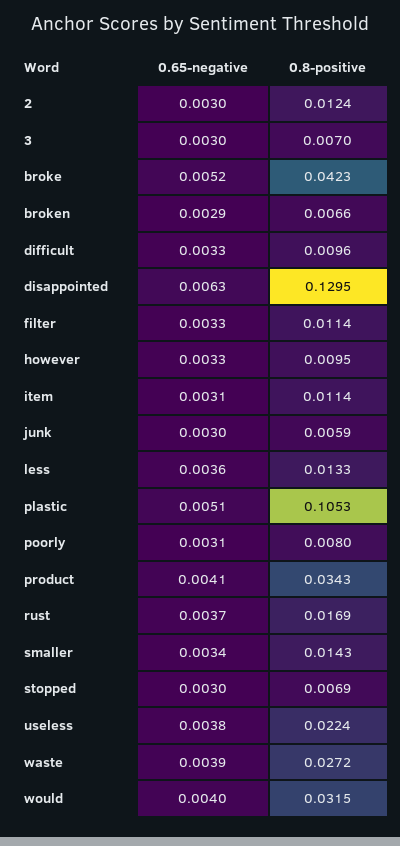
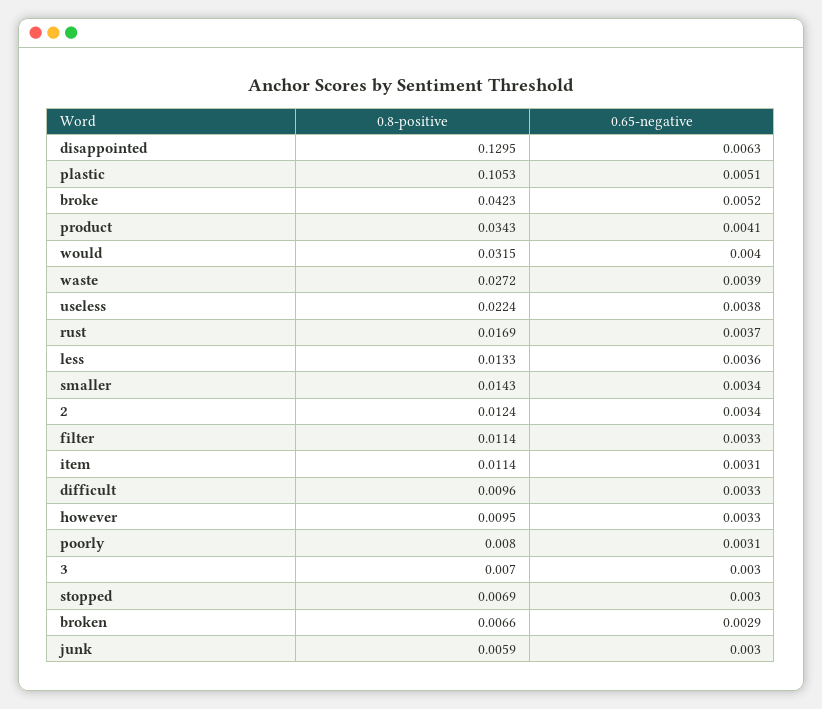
  {
    "0.65-negative": {
-     "2": 0.003,
+     "2": 0.0034,
      "3": 0.003,
      "broke": 0.0052,
      "broken": 0.0029,
      "difficult": 0.0033,
      "disappointed": 0.0063,
      "filter": 0.0033,
      "however": 0.0033,
      "item": 0.0031,
      "junk": 0.003,
      "less": 0.0036,
      "plastic": 0.0051,
      "poorly": 0.0031,
      "product": 0.0041,
      "rust": 0.0037,
      "smaller": 0.0034,
      "stopped": 0.003,
      "useless": 0.0038,
      "waste": 0.0039,
      "would": 0.004
    },
    "0.8-positive": {
      "2": 0.0124,
      "3": 0.007,
      "broke": 0.0423,
      "broken": 0.0066,
      "difficult": 0.0096,
      "disappointed": 0.1295,
      "filter": 0.0114,
      "however": 0.0095,
      "item": 0.0114,
      "junk": 0.0059,
      "less": 0.0133,
      "plastic": 0.1053,
      "poorly": 0.008,
      "product": 0.0343,
      "rust": 0.0169,
      "smaller": 0.0143,
      "stopped": 0.0069,
      "useless": 0.0224,
      "waste": 0.0272,
      "would": 0.0315
    }
  }

